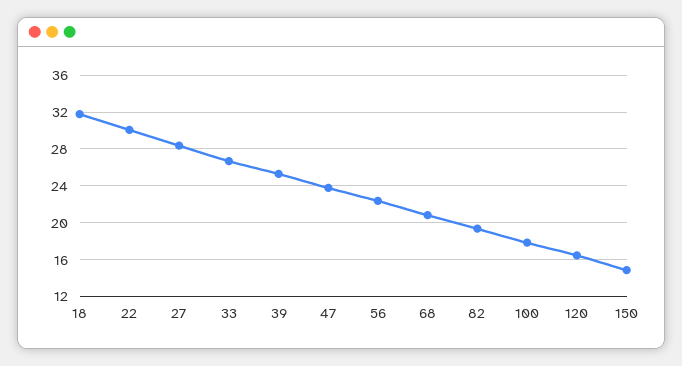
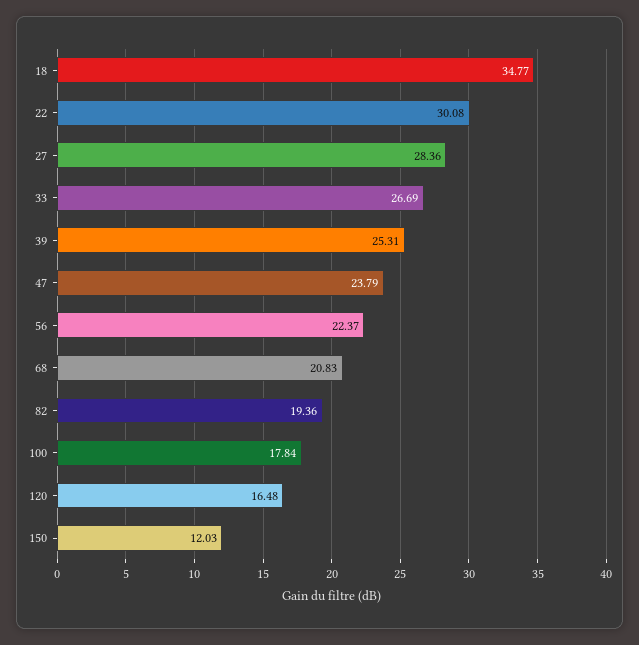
  {
-   "18": 32,
+   "18": 34.77,
    "22": 30.08,
    "27": 28.36,
    "33": 26.69,
    "39": 25.31,
    "47": 23.79,
    "56": 22.37,
    "68": 20.83,
    "82": 19.36,
    "100": 17.84,
    "120": 16.48,
-   "150": 15
+   "150": 12.03
  }

